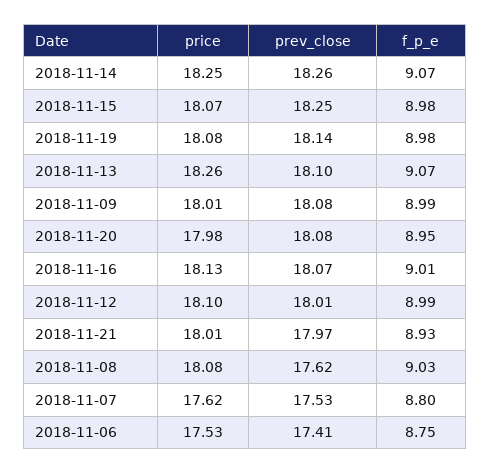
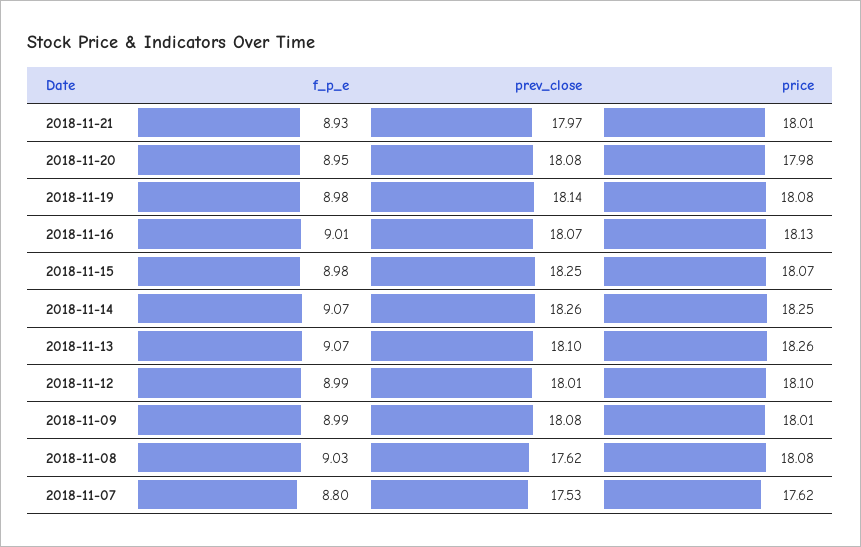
  {
    "price": {
      "2018-11-14": 18.25,
      "2018-11-15": 18.07,
      "2018-11-19": 18.08,
      "2018-11-13": 18.26,
      "2018-11-09": 18.01,
      "2018-11-20": 17.98,
      "2018-11-16": 18.13,
      "2018-11-12": 18.1,
      "2018-11-21": 18.01,
      "2018-11-08": 18.08,
-     "2018-11-07": 17.62,
+     "2018-11-07": 17.62
-     "2018-11-06": 17.53
    },
    "prev_close": {
      "2018-11-14": 18.26,
      "2018-11-15": 18.25,
      "2018-11-19": 18.14,
      "2018-11-13": 18.1,
      "2018-11-09": 18.08,
      "2018-11-20": 18.08,
      "2018-11-16": 18.07,
      "2018-11-12": 18.01,
      "2018-11-21": 17.97,
      "2018-11-08": 17.62,
-     "2018-11-07": 17.53,
+     "2018-11-07": 17.53
-     "2018-11-06": 17.41
    },
    "f_p_e": {
      "2018-11-14": 9.07,
      "2018-11-15": 8.98,
      "2018-11-19": 8.98,
      "2018-11-13": 9.07,
      "2018-11-09": 8.99,
      "2018-11-20": 8.95,
      "2018-11-16": 9.01,
      "2018-11-12": 8.99,
      "2018-11-21": 8.93,
      "2018-11-08": 9.03,
-     "2018-11-07": 8.8,
+     "2018-11-07": 8.8
-     "2018-11-06": 8.75
    }
  }

